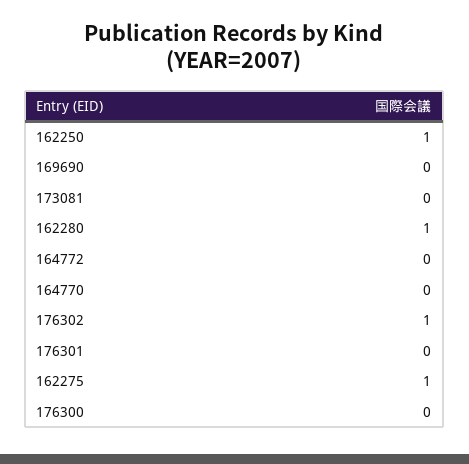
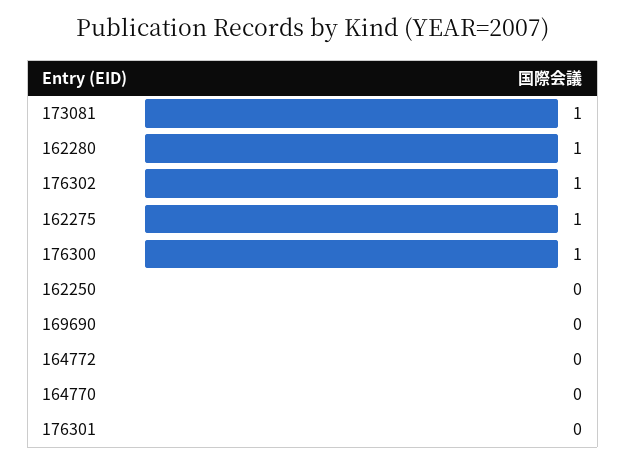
  {
-   "162250": 1,
+   "162250": 0,
    "169690": 0,
-   "173081": 0,
+   "173081": 1,
    "162280": 1,
    "164772": 0,
    "164770": 0,
    "176302": 1,
    "176301": 0,
    "162275": 1,
-   "176300": 0
+   "176300": 1
  }

